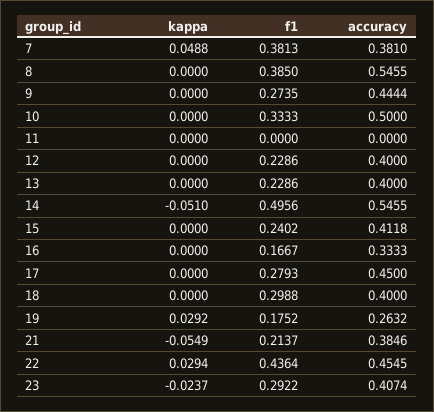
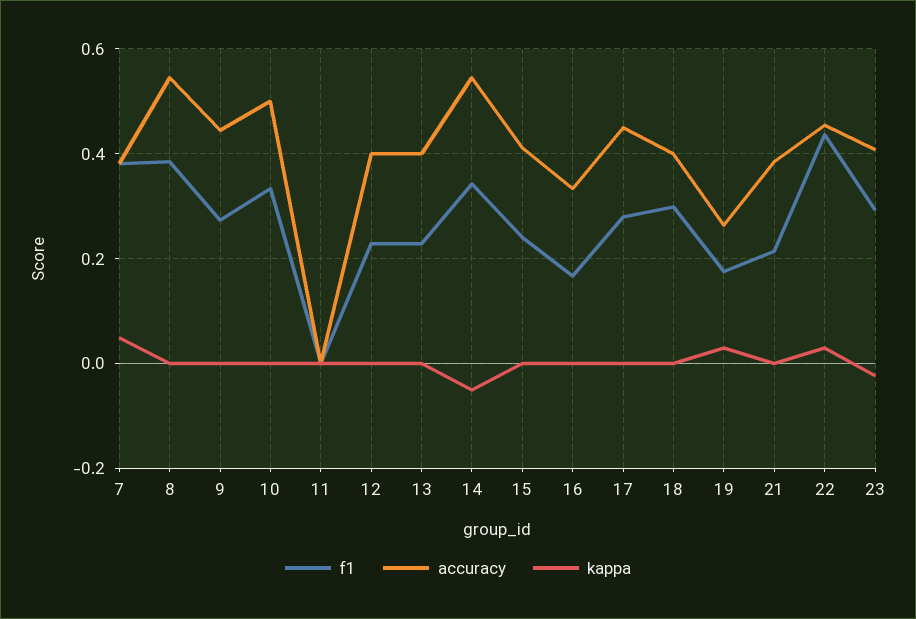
  {
    "kappa": {
      "7": 0.0488,
      "8": 0,
      "9": 0,
      "10": 0,
      "11": 0,
      "12": 0,
      "13": 0,
      "14": -0.051,
      "15": 0,
      "16": 0,
      "17": 0,
      "18": 0,
      "19": 0.0292,
-     "21": -0.0549,
+     "21": 0,
      "22": 0.0294,
      "23": -0.0237
    },
    "f1": {
      "7": 0.3813,
      "8": 0.385,
      "9": 0.2735,
      "10": 0.3333,
      "11": 0,
      "12": 0.2286,
      "13": 0.2286,
-     "14": 0.4956,
+     "14": 0.34,
      "15": 0.2402,
      "16": 0.1667,
      "17": 0.2793,
      "18": 0.2988,
      "19": 0.1752,
      "21": 0.2137,
      "22": 0.4364,
      "23": 0.2922
    },
    "accuracy": {
      "7": 0.381,
      "8": 0.5455,
      "9": 0.4444,
      "10": 0.5,
      "11": 0,
      "12": 0.4,
      "13": 0.4,
      "14": 0.5455,
      "15": 0.4118,
      "16": 0.3333,
      "17": 0.45,
      "18": 0.4,
      "19": 0.2632,
      "21": 0.3846,
      "22": 0.4545,
      "23": 0.4074
    }
  }

